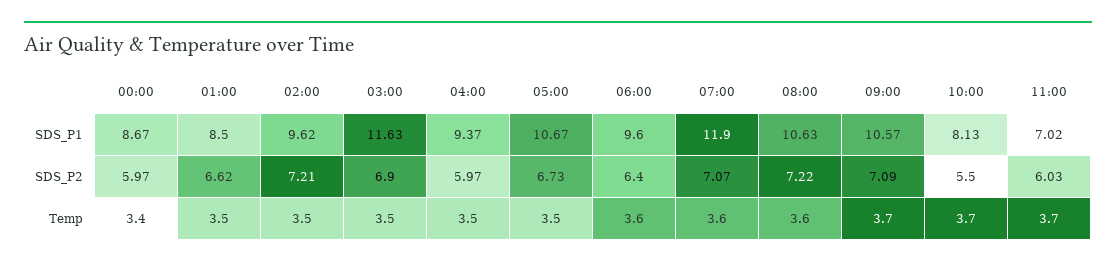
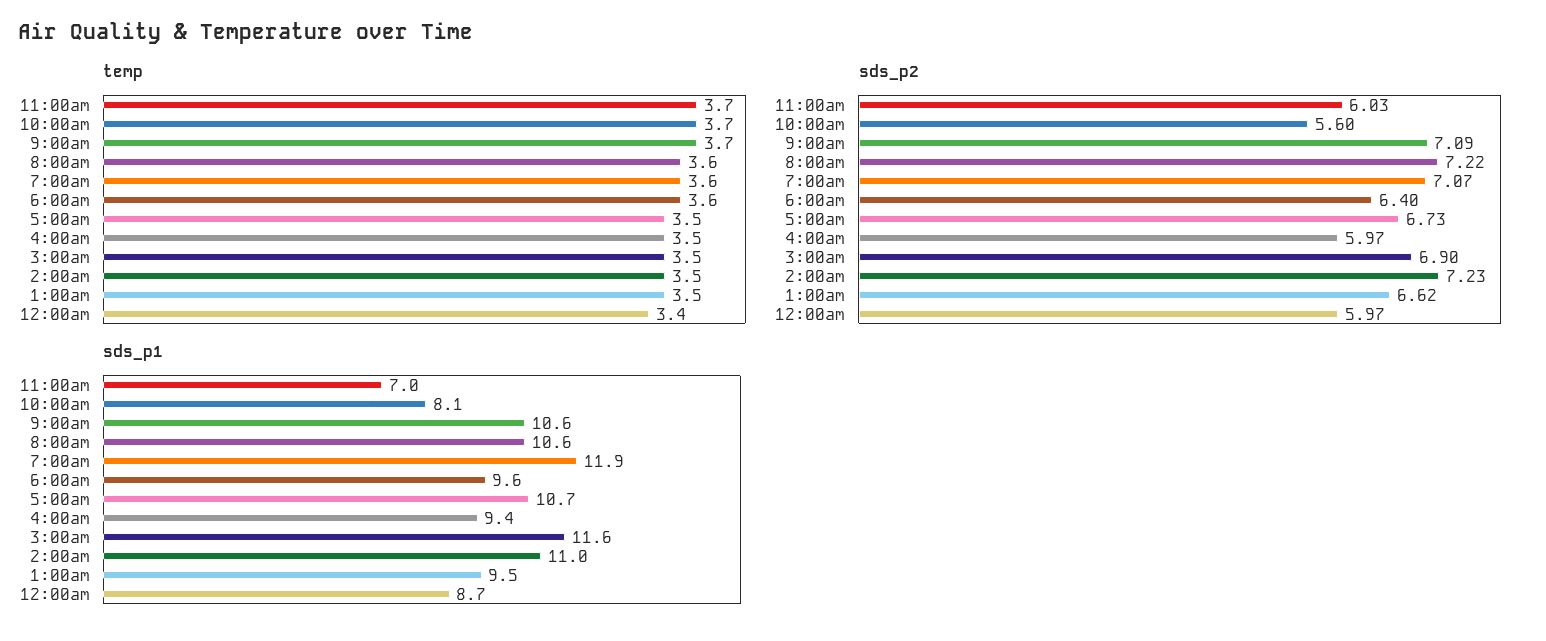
  {
    "SDS_P1": {
      "00:00": 8.67,
-     "01:00": 8.5,
+     "01:00": 9.5,
-     "02:00": 9.62,
+     "02:00": 11,
      "03:00": 11.63,
      "04:00": 9.37,
      "05:00": 10.67,
      "06:00": 9.6,
      "07:00": 11.9,
      "08:00": 10.63,
      "09:00": 10.57,
      "10:00": 8.13,
      "11:00": 7.02
    },
    "SDS_P2": {
      "00:00": 5.97,
      "01:00": 6.62,
-     "02:00": 7.21,
+     "02:00": 7.23,
      "03:00": 6.9,
      "04:00": 5.97,
      "05:00": 6.73,
      "06:00": 6.4,
      "07:00": 7.07,
      "08:00": 7.22,
      "09:00": 7.09,
-     "10:00": 5.5,
+     "10:00": 5.6,
      "11:00": 6.03
    },
    "Temp": {
      "00:00": 3.4,
      "01:00": 3.5,
      "02:00": 3.5,
      "03:00": 3.5,
      "04:00": 3.5,
      "05:00": 3.5,
      "06:00": 3.6,
      "07:00": 3.6,
      "08:00": 3.6,
      "09:00": 3.7,
      "10:00": 3.7,
      "11:00": 3.7
    }
  }

